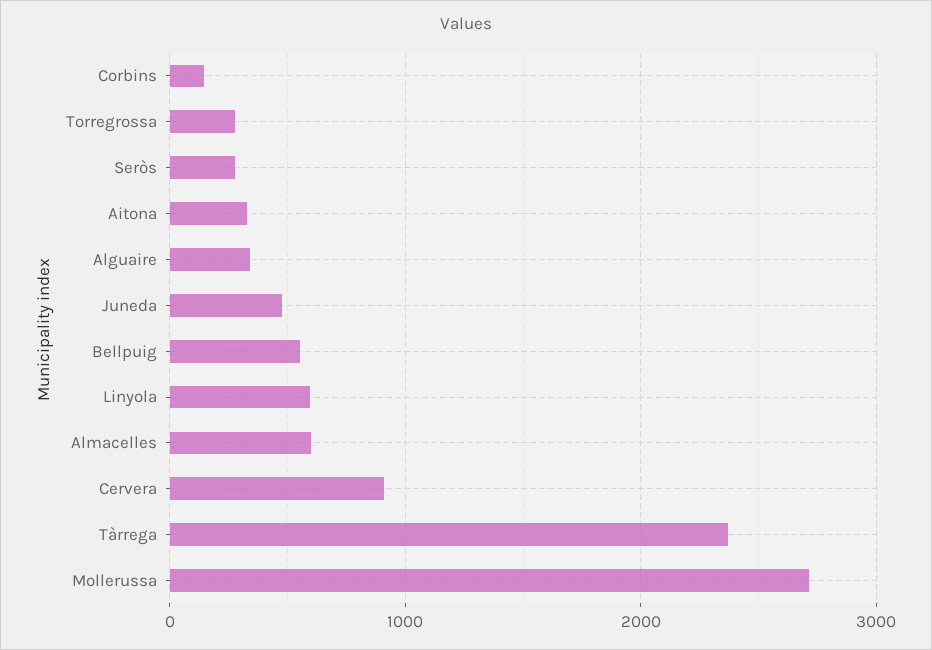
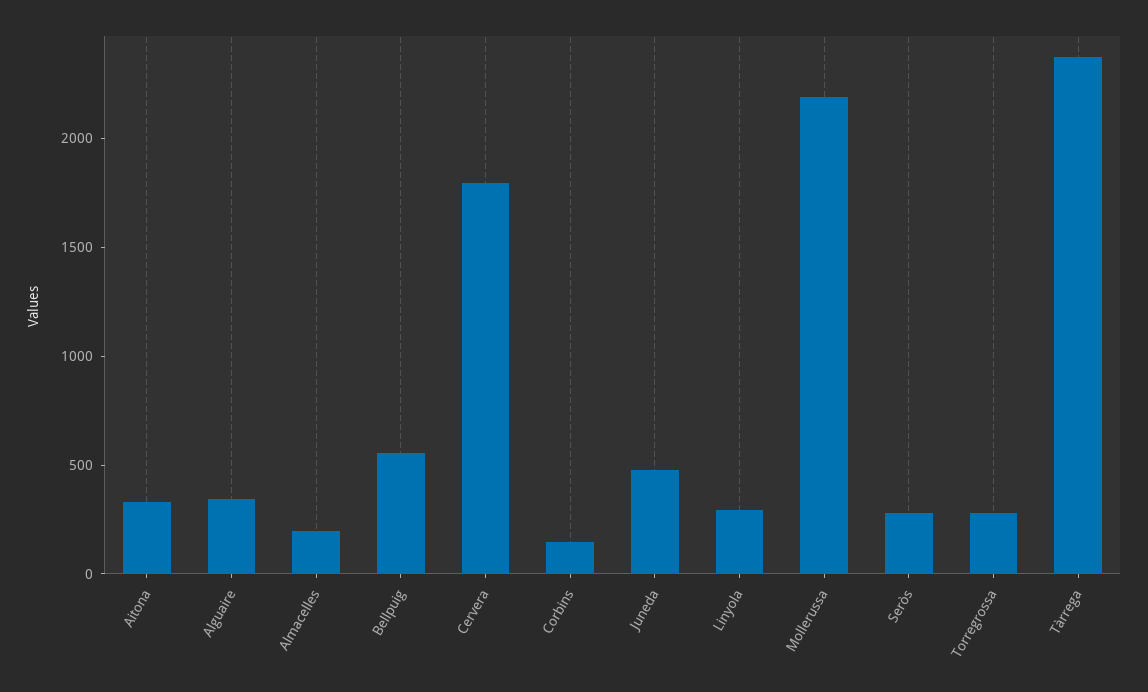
  {
    "Corbins": 100,
    "Torregrossa": 300,
    "Seròs": 300,
    "Aitona": 300,
    "Alguaire": 300,
    "Juneda": 500,
    "Bellpuig": 600,
-   "Linyola": 600,
+   "Linyola": 300,
-   "Almacelles": 600,
+   "Almacelles": 200,
-   "Cervera": 900,
+   "Cervera": 1800,
    "Tàrrega": 2400,
-   "Mollerussa": 2700
+   "Mollerussa": 2200
  }

